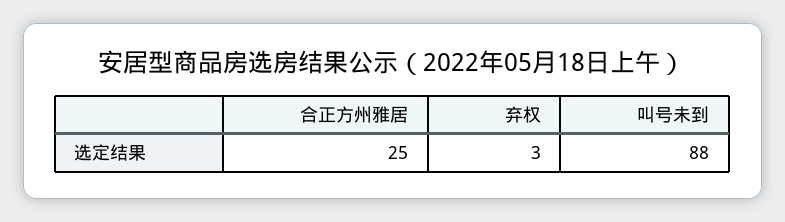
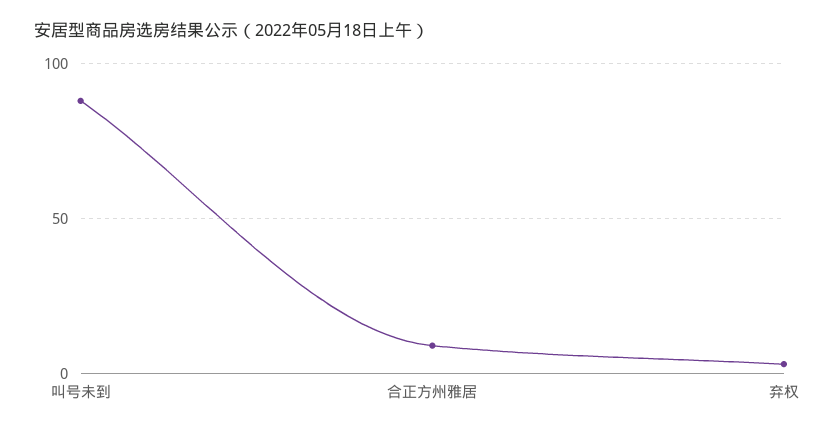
  {
-   "合正方州雅居": 25,
+   "合正方州雅居": 10,
    "弃权": 3,
    "叫号未到": 88
  }

